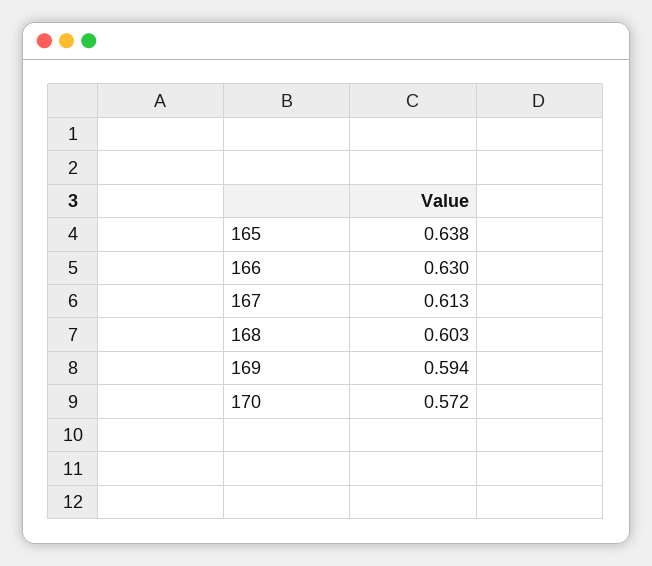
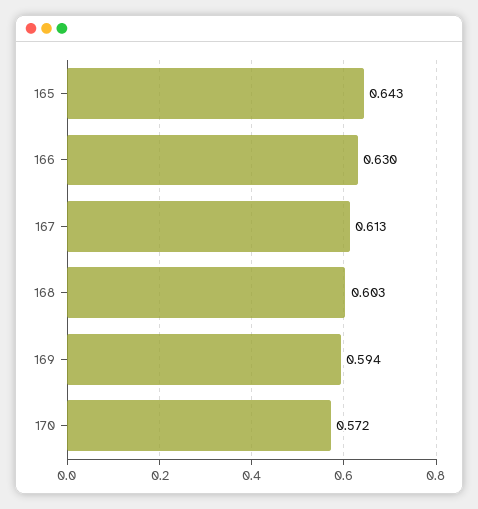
  {
-   "165": 0.638,
+   "165": 0.643,
    "166": 0.63,
    "167": 0.613,
    "168": 0.603,
    "169": 0.594,
    "170": 0.572
  }

